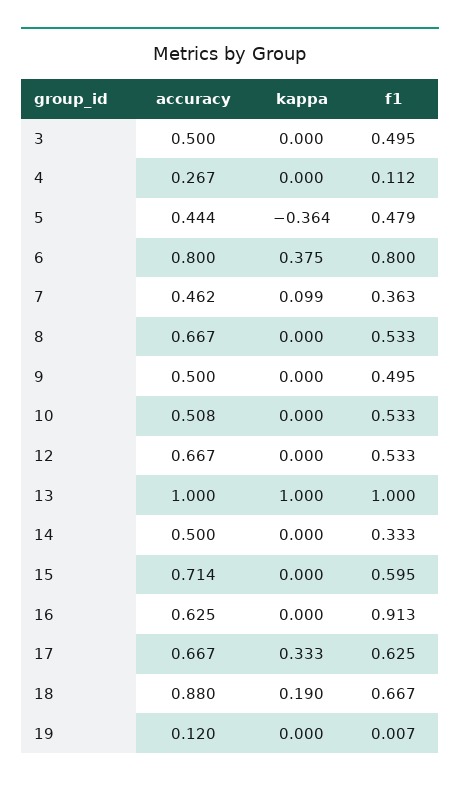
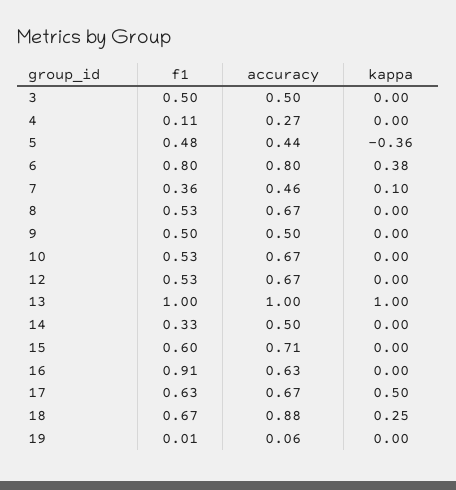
  {
    "accuracy": {
      "3": 0.5,
      "4": 0.267,
      "5": 0.444,
      "6": 0.8,
      "7": 0.462,
      "8": 0.667,
      "9": 0.5,
-     "10": 0.508,
+     "10": 0.67,
      "12": 0.667,
      "13": 1,
      "14": 0.5,
      "15": 0.714,
      "16": 0.625,
      "17": 0.667,
      "18": 0.88,
-     "19": 0.12
+     "19": 0.06
    },
    "kappa": {
      "3": 0,
      "4": 0,
      "5": -0.364,
      "6": 0.375,
      "7": 0.099,
      "8": 0,
      "9": 0,
      "10": 0,
      "12": 0,
      "13": 1,
      "14": 0,
      "15": 0,
      "16": 0,
-     "17": 0.333,
+     "17": 0.5,
-     "18": 0.19,
+     "18": 0.25,
      "19": 0
    },
    "f1": {
      "3": 0.495,
      "4": 0.112,
      "5": 0.479,
      "6": 0.8,
      "7": 0.363,
      "8": 0.533,
      "9": 0.495,
      "10": 0.533,
      "12": 0.533,
      "13": 1,
      "14": 0.333,
      "15": 0.595,
      "16": 0.913,
      "17": 0.625,
      "18": 0.667,
      "19": 0.007
    }
  }

